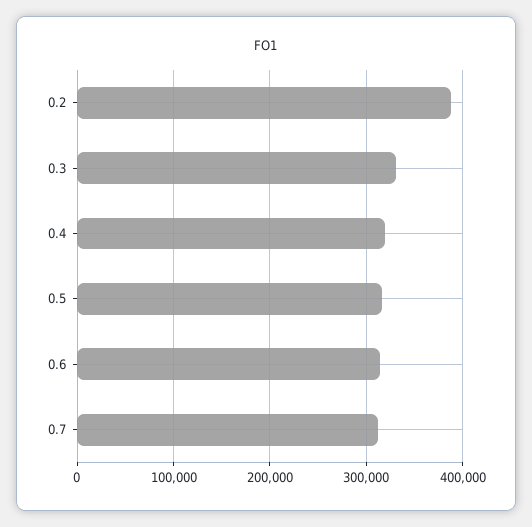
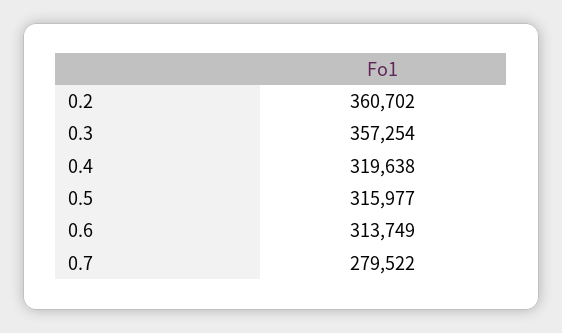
  {
-   "0.2": 390000,
+   "0.2": 360702,
-   "0.3": 330000,
+   "0.3": 357254,
    "0.4": 319638,
    "0.5": 315977,
    "0.6": 313749,
-   "0.7": 310000
+   "0.7": 279522
  }

